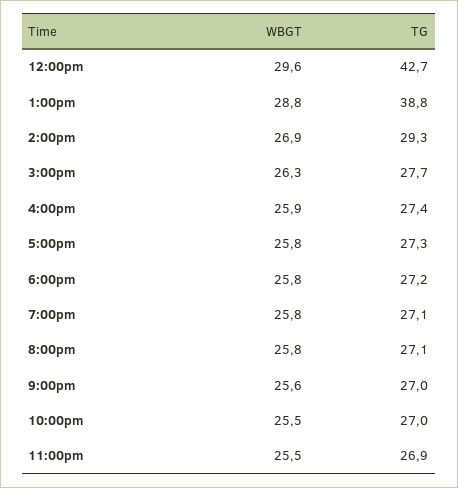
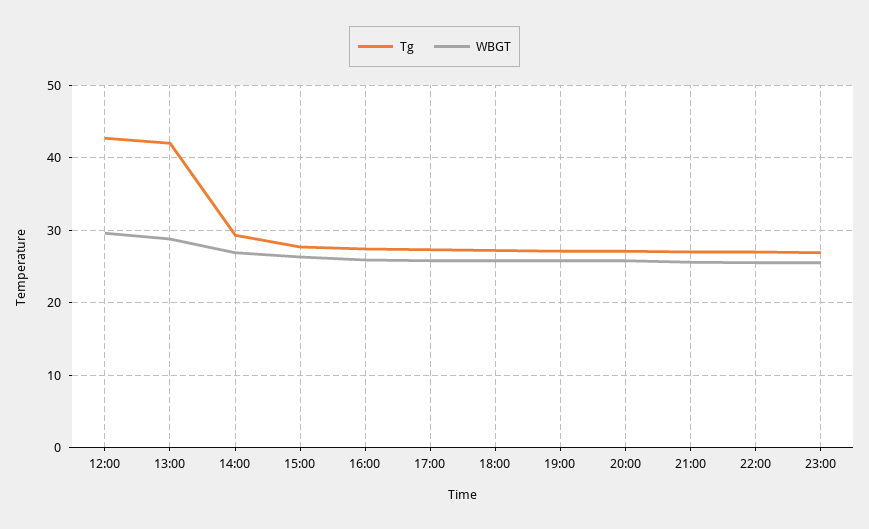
  {
    "WBGT": {
      "12:00pm": 29.6,
      "1:00pm": 28.8,
      "2:00pm": 26.9,
      "3:00pm": 26.3,
      "4:00pm": 25.9,
      "5:00pm": 25.8,
      "6:00pm": 25.8,
      "7:00pm": 25.8,
      "8:00pm": 25.8,
      "9:00pm": 25.6,
      "10:00pm": 25.5,
      "11:00pm": 25.5
    },
    "TG": {
      "12:00pm": 42.7,
-     "1:00pm": 38.8,
+     "1:00pm": 42,
      "2:00pm": 29.3,
      "3:00pm": 27.7,
      "4:00pm": 27.4,
      "5:00pm": 27.3,
      "6:00pm": 27.2,
      "7:00pm": 27.1,
      "8:00pm": 27.1,
      "9:00pm": 27,
      "10:00pm": 27,
      "11:00pm": 26.9
    }
  }

